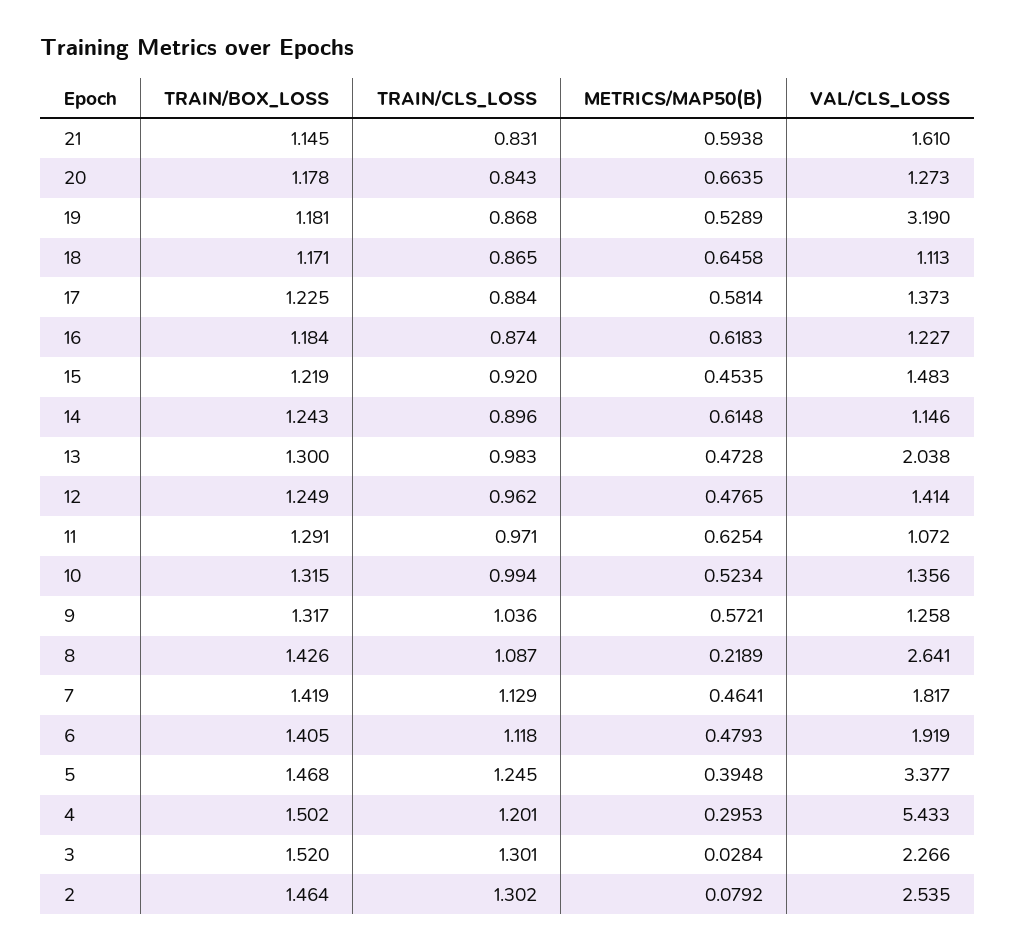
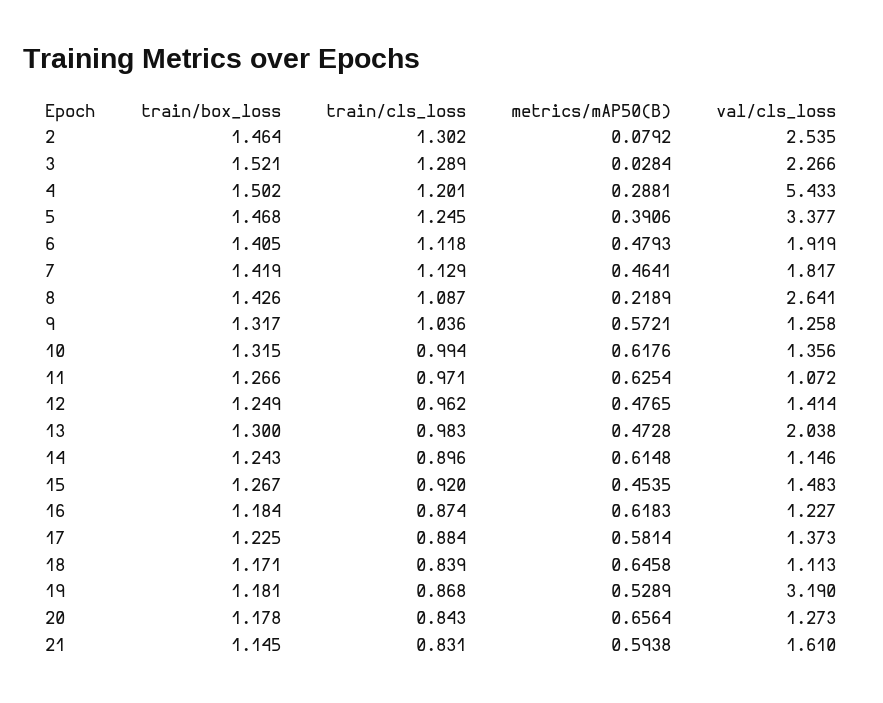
  {
    "TRAIN/BOX_LOSS": {
      "21": 1.145,
      "20": 1.178,
      "19": 1.181,
      "18": 1.171,
      "17": 1.225,
      "16": 1.184,
-     "15": 1.219,
+     "15": 1.267,
      "14": 1.243,
      "13": 1.3,
      "12": 1.249,
-     "11": 1.291,
+     "11": 1.266,
      "10": 1.315,
      "9": 1.317,
      "8": 1.426,
      "7": 1.419,
      "6": 1.405,
      "5": 1.468,
      "4": 1.502,
-     "3": 1.52,
+     "3": 1.521,
      "2": 1.464
    },
    "TRAIN/CLS_LOSS": {
      "21": 0.831,
      "20": 0.843,
      "19": 0.868,
-     "18": 0.865,
+     "18": 0.839,
      "17": 0.884,
      "16": 0.874,
      "15": 0.92,
      "14": 0.896,
      "13": 0.983,
      "12": 0.962,
      "11": 0.971,
      "10": 0.994,
      "9": 1.036,
      "8": 1.087,
      "7": 1.129,
      "6": 1.118,
      "5": 1.245,
      "4": 1.201,
-     "3": 1.301,
+     "3": 1.289,
      "2": 1.302
    },
    "METRICS/MAP50(B)": {
      "21": 0.5938,
-     "20": 0.6635,
+     "20": 0.6564,
      "19": 0.5289,
      "18": 0.6458,
      "17": 0.5814,
      "16": 0.6183,
      "15": 0.4535,
      "14": 0.6148,
      "13": 0.4728,
      "12": 0.4765,
      "11": 0.6254,
-     "10": 0.5234,
+     "10": 0.6176,
      "9": 0.5721,
      "8": 0.2189,
      "7": 0.4641,
      "6": 0.4793,
-     "5": 0.3948,
+     "5": 0.3906,
-     "4": 0.2953,
+     "4": 0.2881,
      "3": 0.0284,
      "2": 0.0792
    },
    "VAL/CLS_LOSS": {
      "21": 1.61,
      "20": 1.273,
      "19": 3.19,
      "18": 1.113,
      "17": 1.373,
      "16": 1.227,
      "15": 1.483,
      "14": 1.146,
      "13": 2.038,
      "12": 1.414,
      "11": 1.072,
      "10": 1.356,
      "9": 1.258,
      "8": 2.641,
      "7": 1.817,
      "6": 1.919,
      "5": 3.377,
      "4": 5.433,
      "3": 2.266,
      "2": 2.535
    }
  }

